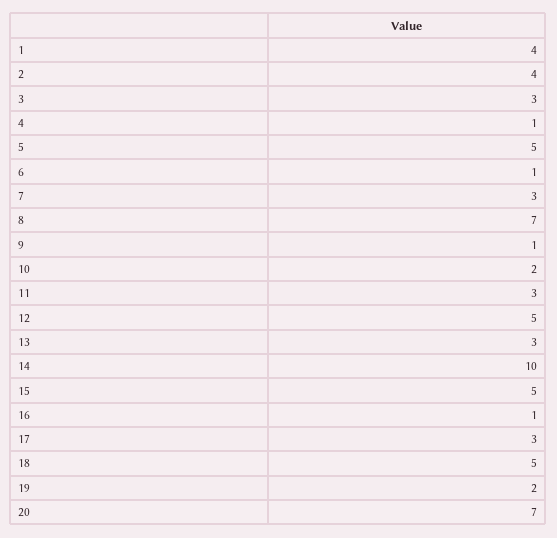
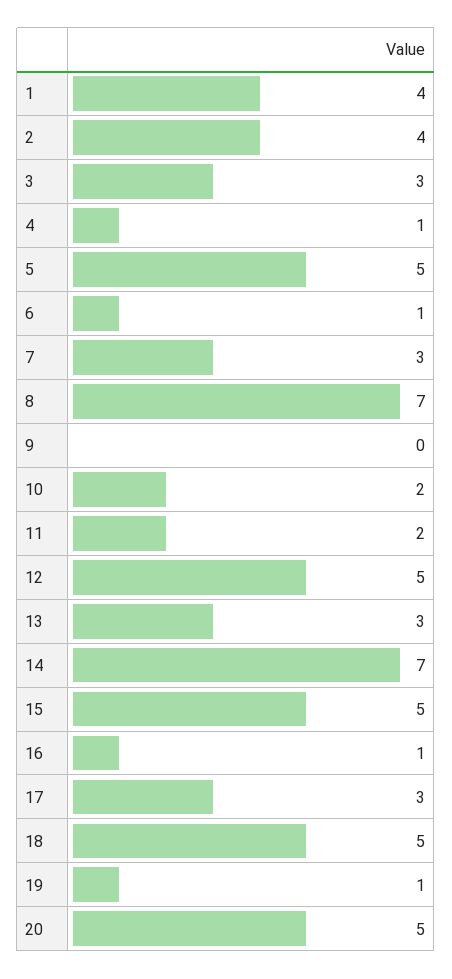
  {
    "1": 4,
    "2": 4,
    "3": 3,
    "4": 1,
    "5": 5,
    "6": 1,
    "7": 3,
    "8": 7,
-   "9": 1,
+   "9": 0,
    "10": 2,
-   "11": 3,
+   "11": 2,
    "12": 5,
    "13": 3,
-   "14": 10,
+   "14": 7,
    "15": 5,
    "16": 1,
    "17": 3,
    "18": 5,
-   "19": 2,
+   "19": 1,
-   "20": 7
+   "20": 5
  }

